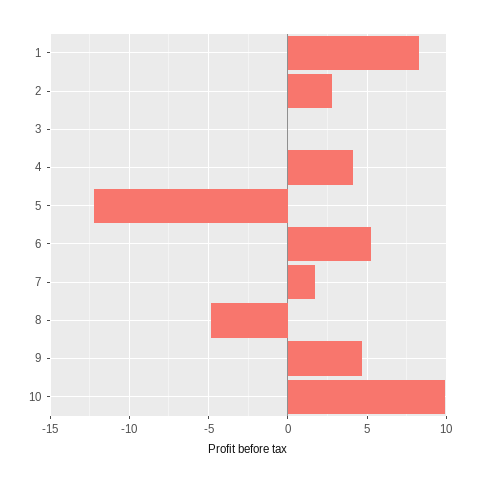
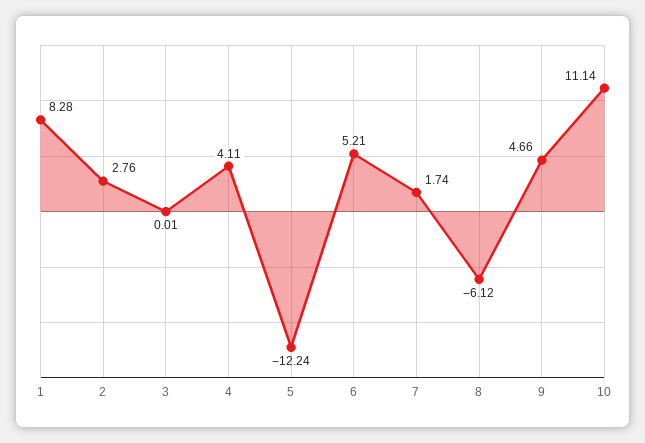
  {
    "1": 8.28,
    "2": 2.76,
    "3": 0.01,
    "4": 4.11,
    "5": -12.24,
    "6": 5.21,
    "7": 1.74,
-   "8": -5,
+   "8": -6.12,
    "9": 4.66,
-   "10": 10
+   "10": 11.14
  }

